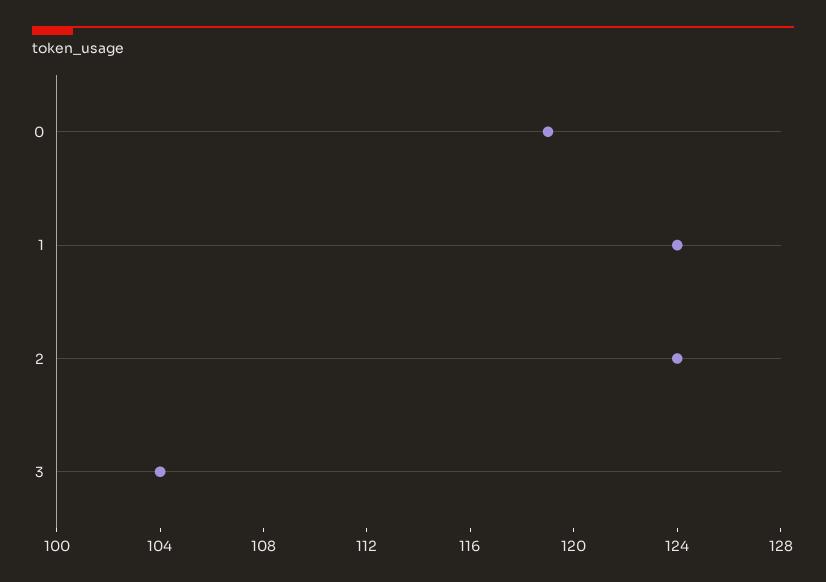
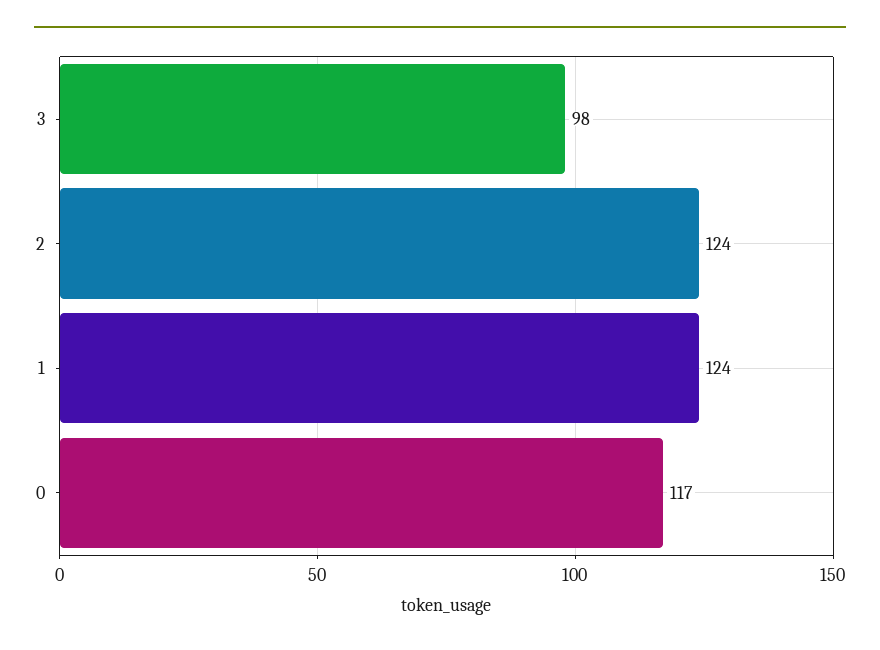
  {
-   "0": 119,
+   "0": 117,
    "1": 124,
    "2": 124,
-   "3": 104
+   "3": 98
  }

